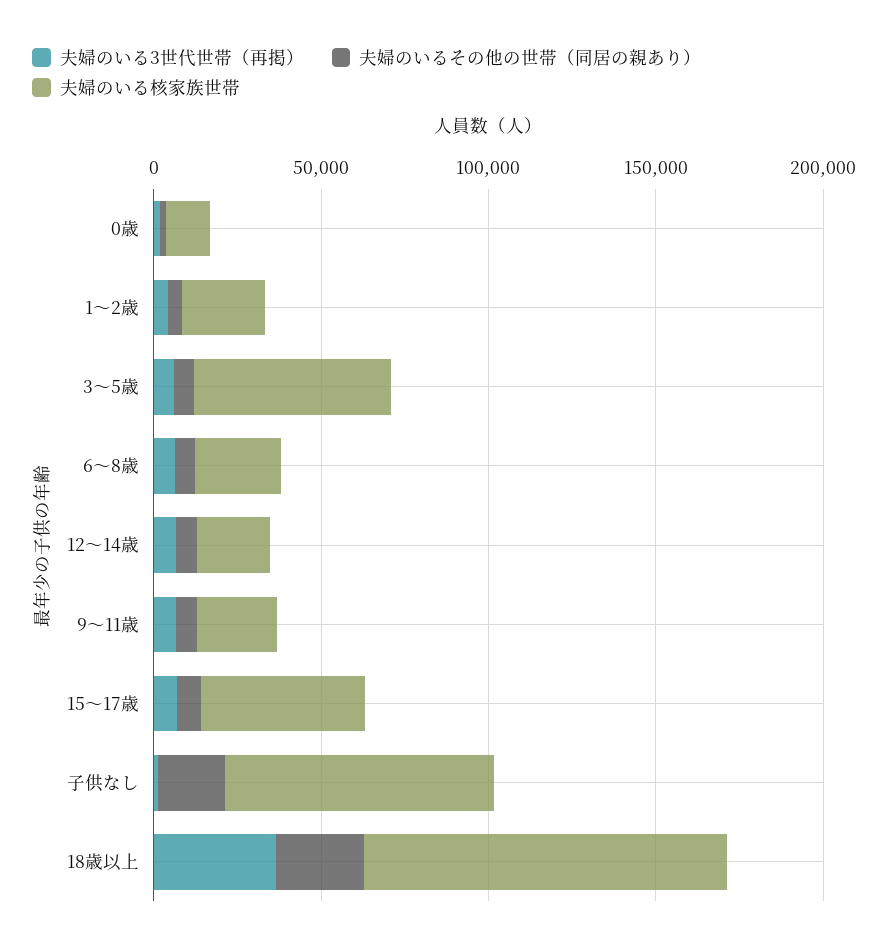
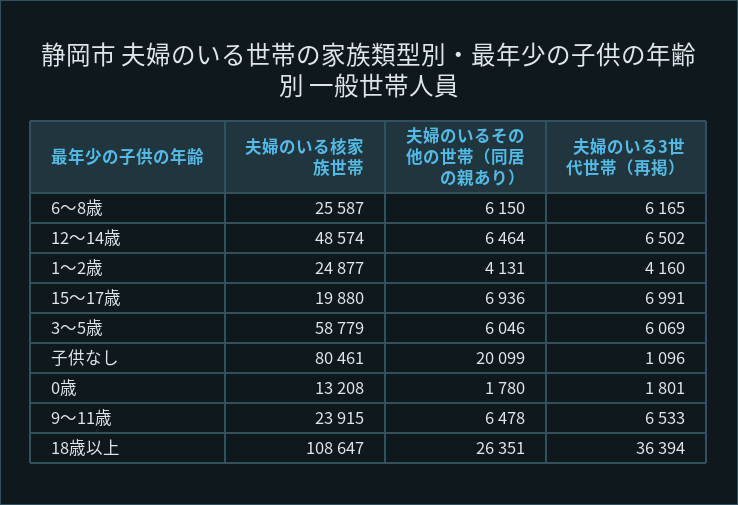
  {
    "夫婦のいる3世代世帯（再掲）": {
      "0歳": 1801,
      "1～2歳": 4160,
      "3～5歳": 6069,
      "6～8歳": 6165,
      "12～14歳": 6502,
      "9～11歳": 6533,
      "15～17歳": 6991,
      "子供なし": 1096,
      "18歳以上": 36394
    },
    "夫婦のいるその他の世帯（同居の親あり）": {
      "0歳": 1780,
      "1～2歳": 4131,
      "3～5歳": 6046,
      "6～8歳": 6150,
      "12～14歳": 6464,
      "9～11歳": 6478,
      "15～17歳": 6936,
      "子供なし": 20099,
      "18歳以上": 26351
    },
    "夫婦のいる核家族世帯": {
      "0歳": 13208,
      "1～2歳": 24877,
      "3～5歳": 58779,
      "6～8歳": 25587,
-     "12～14歳": 20000,
+     "12～14歳": 48574,
      "9～11歳": 23915,
-     "15～17歳": 50000,
+     "15～17歳": 19880,
      "子供なし": 80461,
      "18歳以上": 108647
    }
  }

